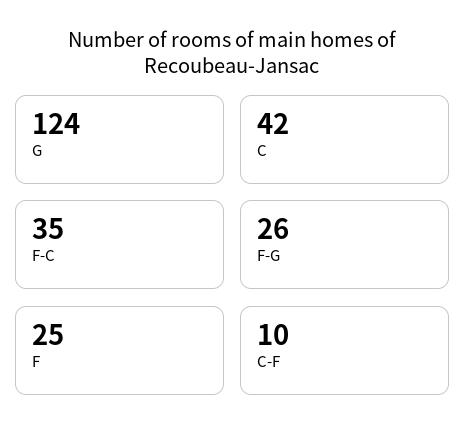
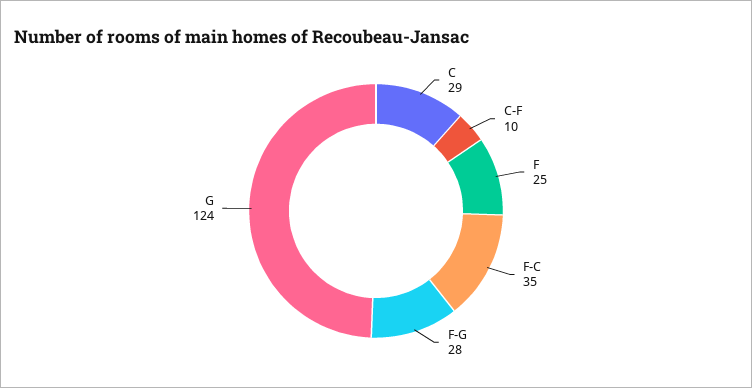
  {
    "G": 124,
-   "C": 42,
+   "C": 29,
    "F-C": 35,
-   "F-G": 26,
+   "F-G": 28,
    "F": 25,
    "C-F": 10
  }

